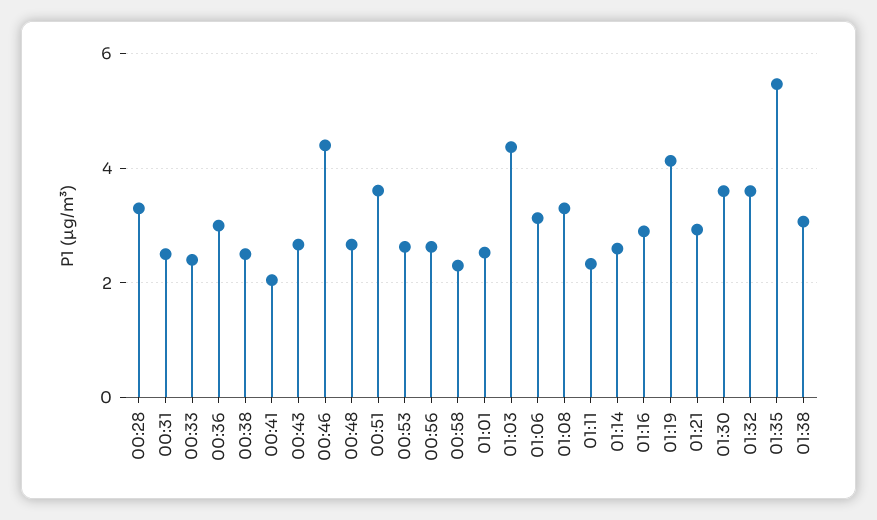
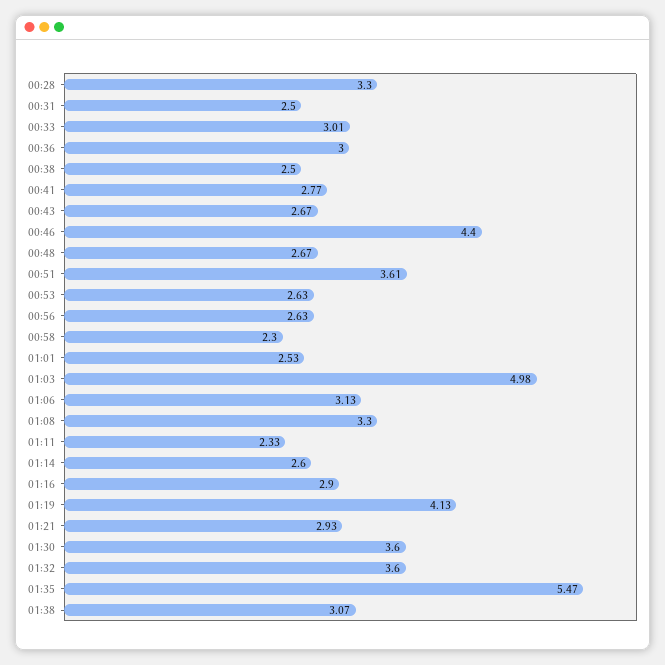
  {
    "00:28": 3.3,
    "00:31": 2.5,
-   "00:33": 2.4,
+   "00:33": 3.01,
    "00:36": 3,
    "00:38": 2.5,
-   "00:41": 2,
+   "00:41": 2.77,
    "00:43": 2.67,
    "00:46": 4.4,
    "00:48": 2.67,
    "00:51": 3.61,
    "00:53": 2.63,
    "00:56": 2.63,
    "00:58": 2.3,
    "01:01": 2.53,
-   "01:03": 4.4,
+   "01:03": 4.98,
    "01:06": 3.13,
    "01:08": 3.3,
    "01:11": 2.33,
    "01:14": 2.6,
    "01:16": 2.9,
    "01:19": 4.13,
    "01:21": 2.93,
    "01:30": 3.6,
    "01:32": 3.6,
    "01:35": 5.47,
    "01:38": 3.07
  }

